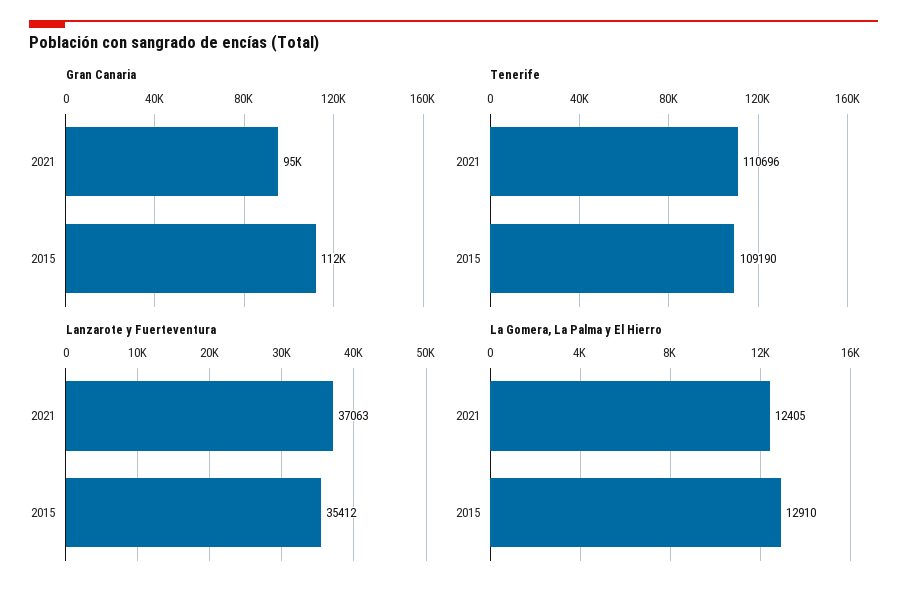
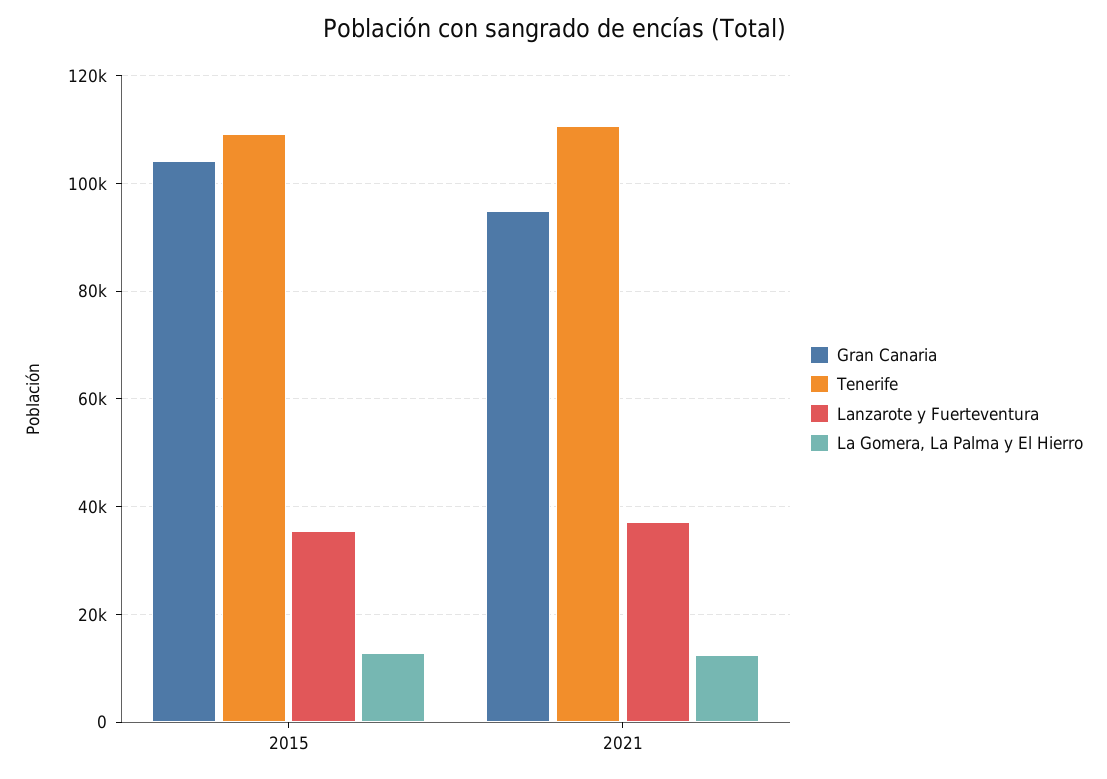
  {
    "Gran Canaria": {
      "2021": 95000,
-     "2015": 112000
+     "2015": 104000
    },
    "Tenerife": {
      "2021": 110696,
      "2015": 109190
    },
    "Lanzarote y Fuerteventura": {
      "2021": 37063,
      "2015": 35412
    },
    "La Gomera, La Palma y El Hierro": {
      "2021": 12405,
      "2015": 12910
    }
  }

